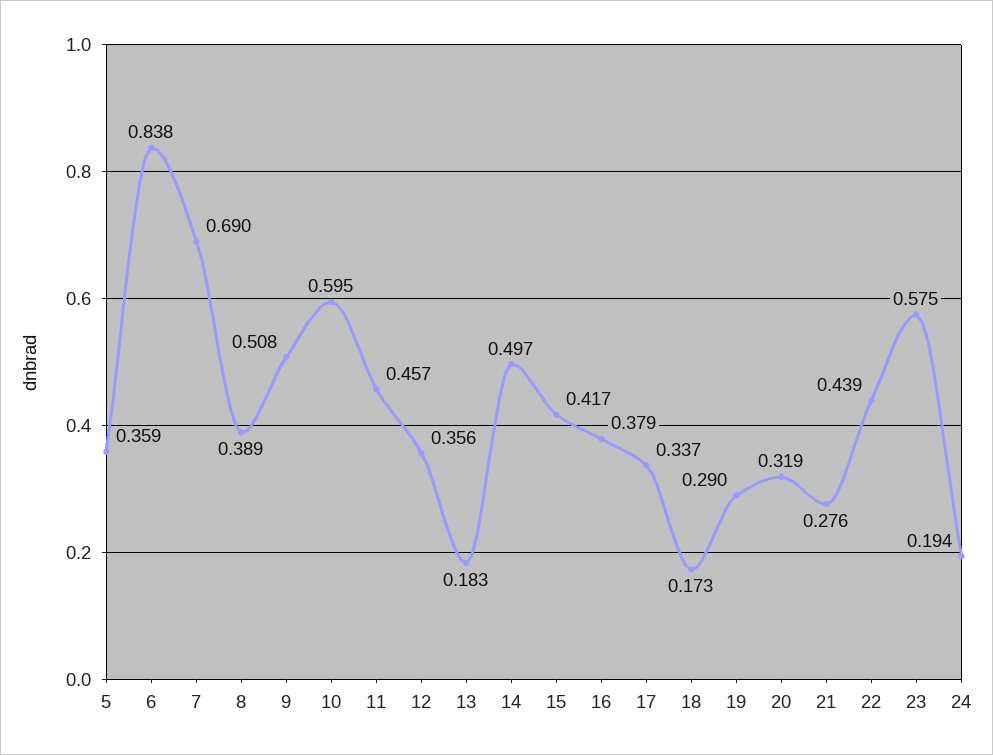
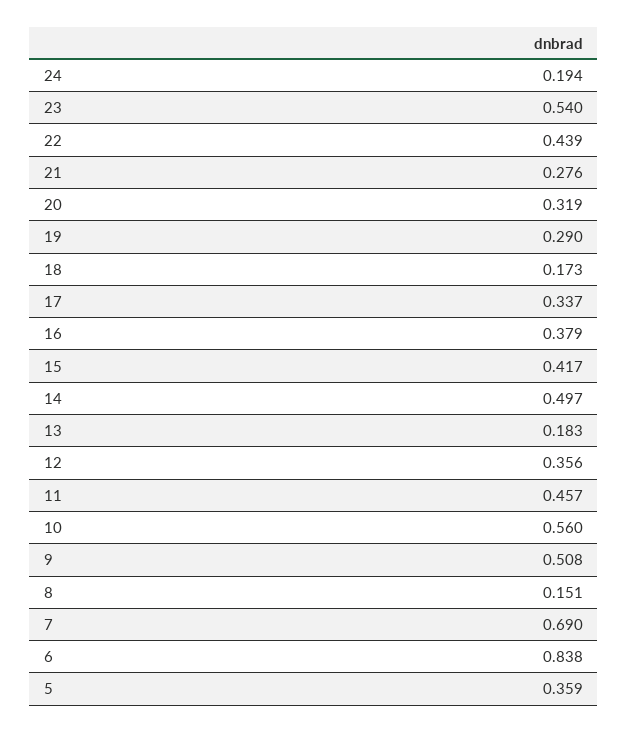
  {
    "5": 0.359,
    "6": 0.838,
    "7": 0.69,
-   "8": 0.389,
+   "8": 0.151,
    "9": 0.508,
-   "10": 0.595,
+   "10": 0.56,
    "11": 0.457,
    "12": 0.356,
    "13": 0.183,
    "14": 0.497,
    "15": 0.417,
    "16": 0.379,
    "17": 0.337,
    "18": 0.173,
    "19": 0.29,
    "20": 0.319,
    "21": 0.276,
    "22": 0.439,
-   "23": 0.575,
+   "23": 0.54,
    "24": 0.194
  }

